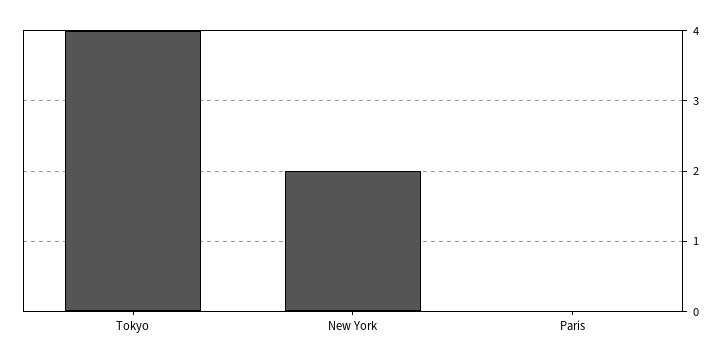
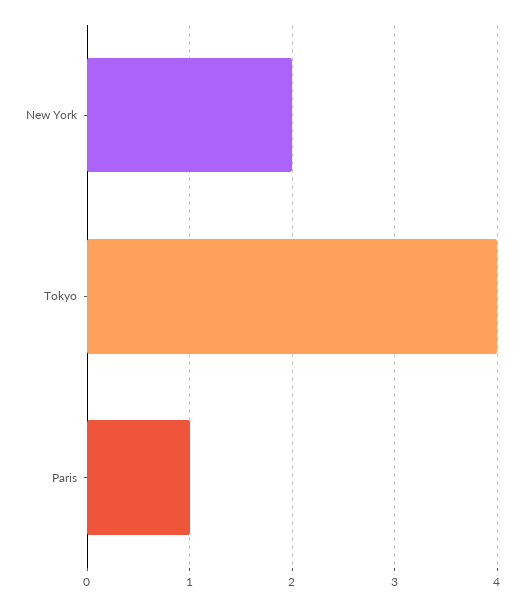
  {
    "Tokyo": 4,
    "New York": 2,
-   "Paris": 0
+   "Paris": 1
  }

